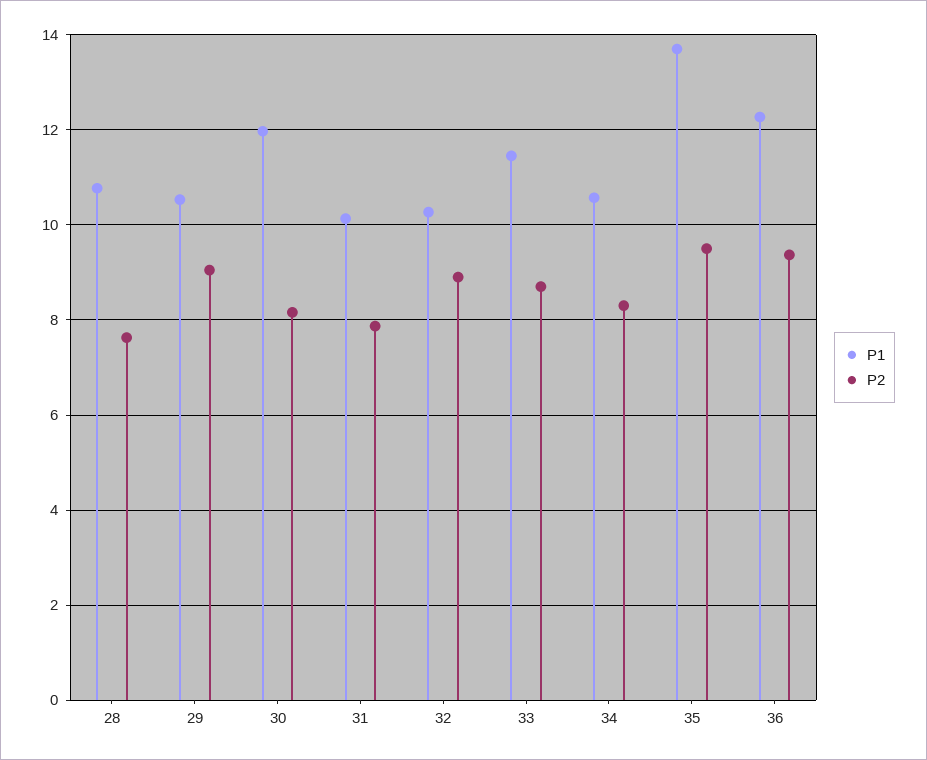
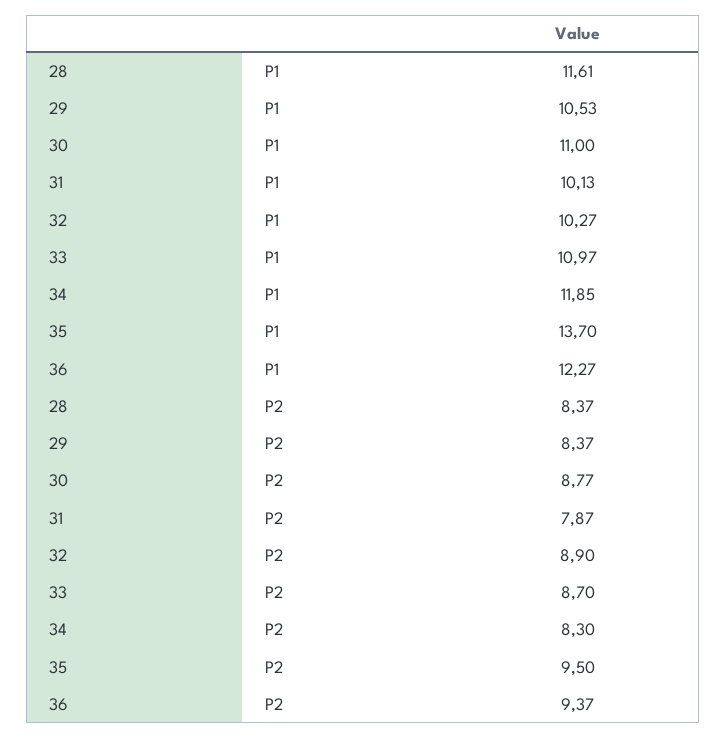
  {
    "P1": {
-     "28": 10.8,
+     "28": 11.61,
      "29": 10.53,
-     "30": 12,
+     "30": 11,
      "31": 10.13,
      "32": 10.27,
-     "33": 11.4,
+     "33": 10.97,
-     "34": 10.6,
+     "34": 11.85,
      "35": 13.7,
      "36": 12.27
    },
    "P2": {
-     "28": 7.6,
+     "28": 8.37,
-     "29": 9,
+     "29": 8.37,
-     "30": 8.2,
+     "30": 8.77,
      "31": 7.87,
      "32": 8.9,
      "33": 8.7,
      "34": 8.3,
      "35": 9.5,
      "36": 9.37
    }
  }

